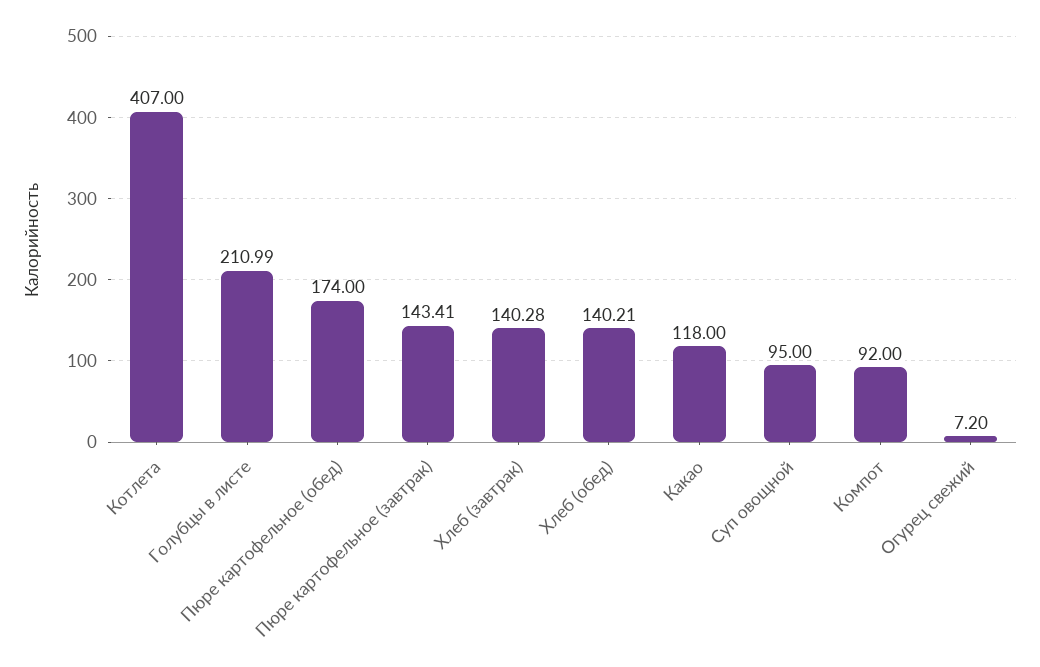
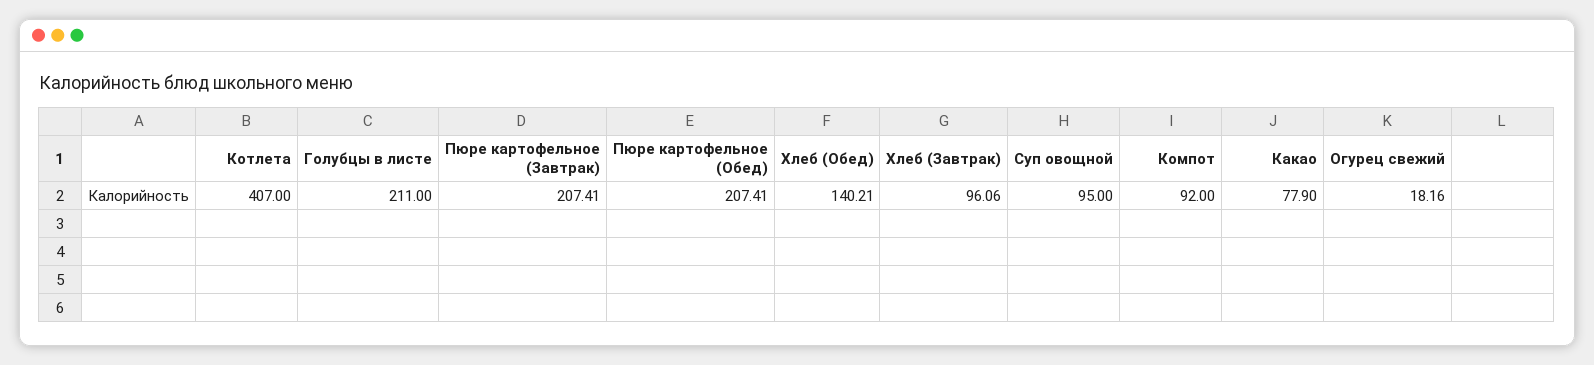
  {
    "Котлета": 407,
-   "Голубцы в листе": 210.99,
+   "Голубцы в листе": 211,
-   "Пюре картофельное (обед)": 174,
+   "Пюре картофельное (обед)": 207.41,
-   "Пюре картофельное (завтрак)": 143.41,
+   "Пюре картофельное (завтрак)": 207.41,
-   "Хлеб (завтрак)": 140.28,
+   "Хлеб (завтрак)": 96.06,
    "Хлеб (обед)": 140.21,
-   "Какао": 118,
+   "Какао": 77.9,
    "Суп овощной": 95,
    "Компот": 92,
-   "Огурец свежий": 7.2
+   "Огурец свежий": 18.16
  }

